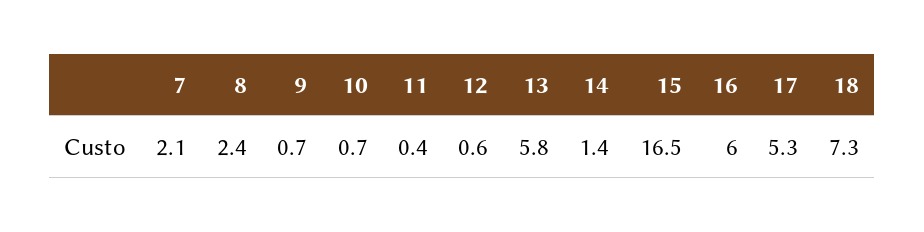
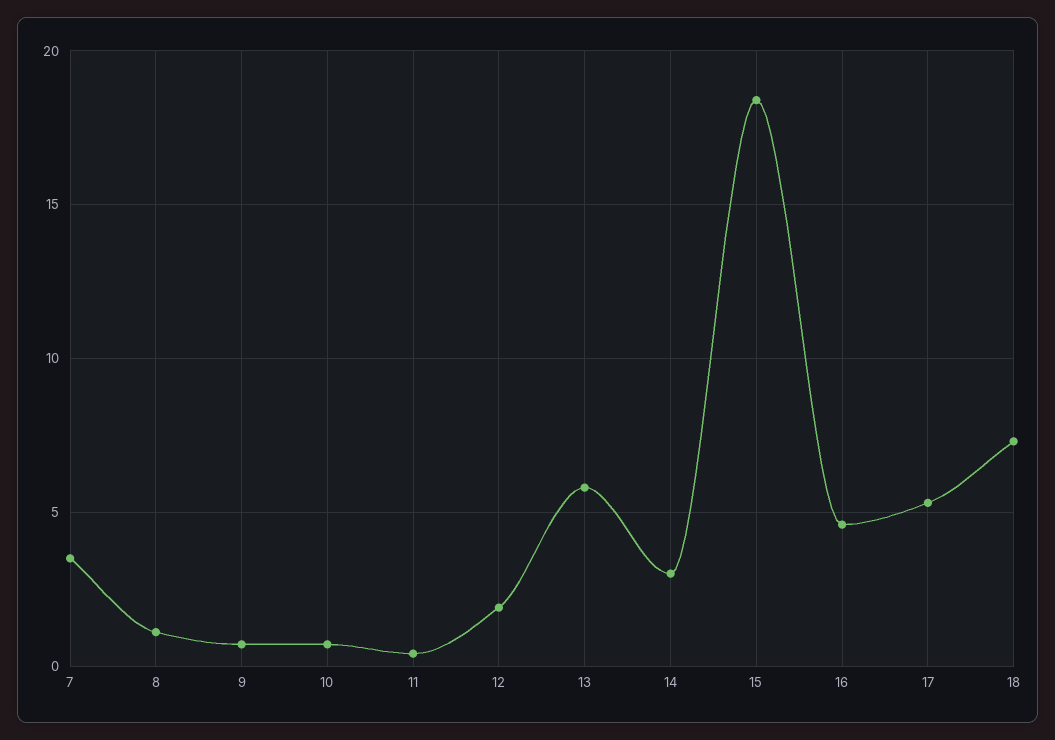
  {
-   "7": 2.1,
+   "7": 3.5,
-   "8": 2.4,
+   "8": 1,
    "9": 0.7,
    "10": 0.7,
    "11": 0.4,
-   "12": 0.6,
+   "12": 2,
    "13": 5.8,
-   "14": 1.4,
+   "14": 3,
-   "15": 16.5,
+   "15": 18.5,
-   "16": 6,
+   "16": 4.5,
    "17": 5.3,
    "18": 7.3
  }

